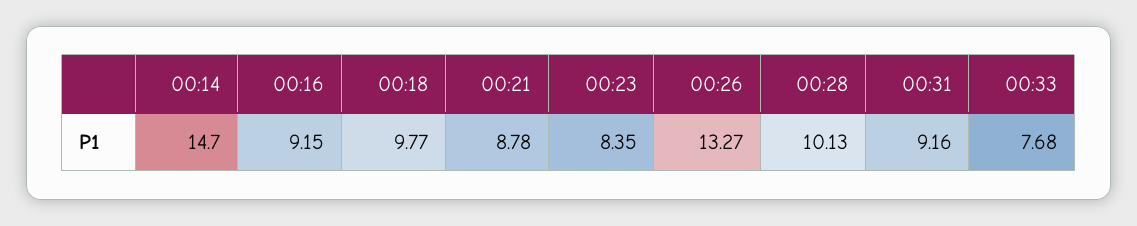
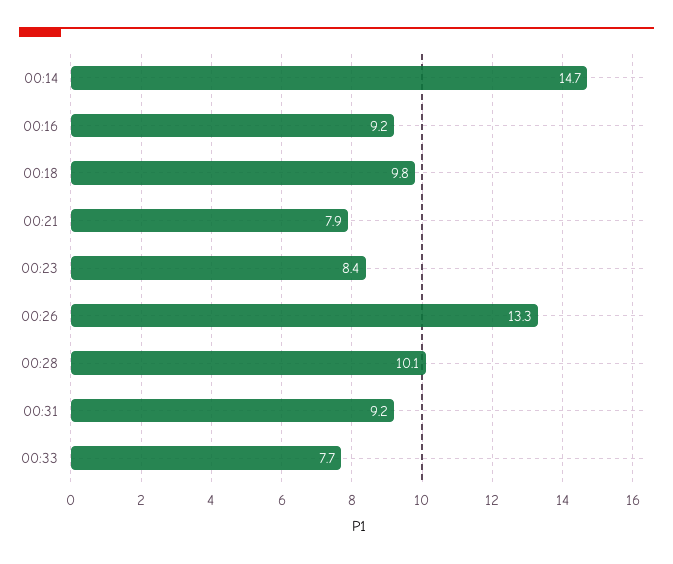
  {
    "00:14": 14.7,
    "00:16": 9.15,
    "00:18": 9.77,
-   "00:21": 8.78,
+   "00:21": 7.9,
    "00:23": 8.35,
    "00:26": 13.27,
    "00:28": 10.13,
    "00:31": 9.16,
    "00:33": 7.68
  }

